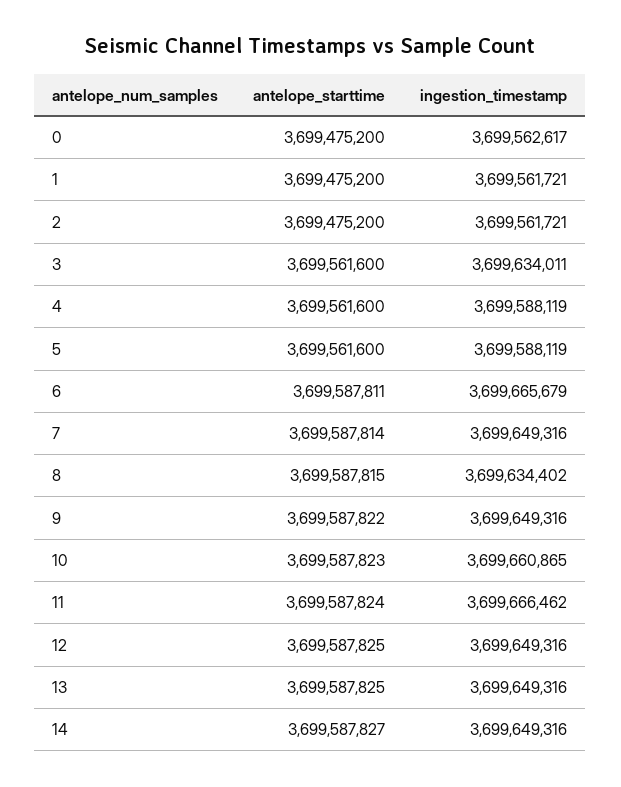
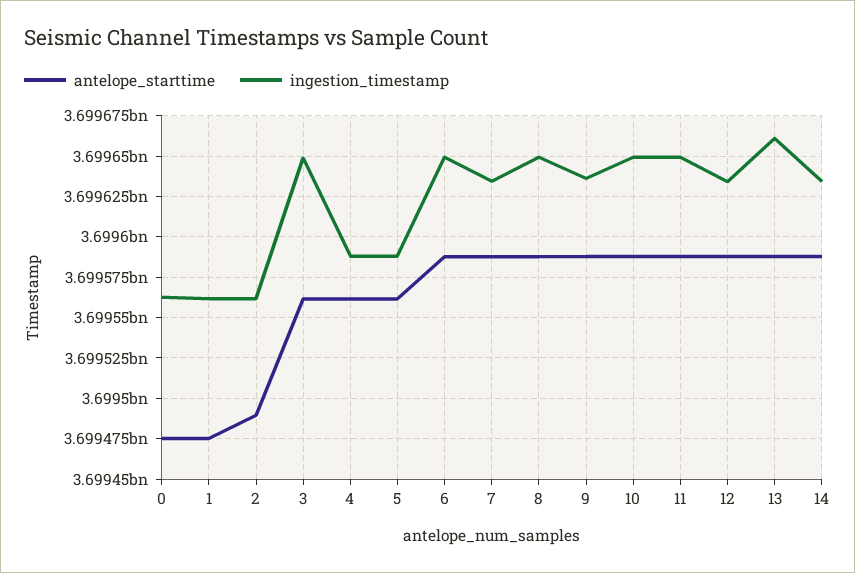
  {
    "antelope_starttime": {
      "0": 3699475200,
      "1": 3699475200,
-     "2": 3699475200,
+     "2": 3699490000,
      "3": 3699561600,
      "4": 3699561600,
      "5": 3699561600,
      "6": 3699587811,
      "7": 3699587814,
      "8": 3699587815,
      "9": 3699587822,
      "10": 3699587823,
      "11": 3699587824,
      "12": 3699587825,
      "13": 3699587825,
      "14": 3699587827
    },
    "ingestion_timestamp": {
      "0": 3699562617,
      "1": 3699561721,
      "2": 3699561721,
-     "3": 3699634011,
+     "3": 3699650000,
      "4": 3699588119,
      "5": 3699588119,
-     "6": 3699665679,
+     "6": 3699650000,
-     "7": 3699649316,
+     "7": 3699635000,
-     "8": 3699634402,
+     "8": 3699650000,
-     "9": 3699649316,
+     "9": 3699635000,
-     "10": 3699660865,
+     "10": 3699650000,
-     "11": 3699666462,
+     "11": 3699650000,
-     "12": 3699649316,
+     "12": 3699635000,
-     "13": 3699649316,
+     "13": 3699660000,
-     "14": 3699649316
+     "14": 3699635000
    }
  }

